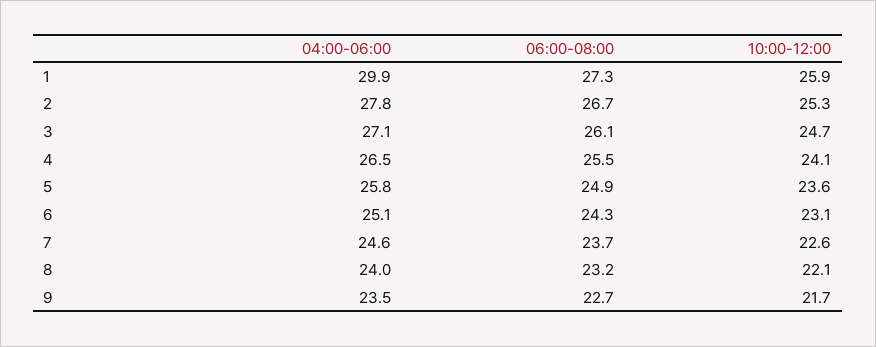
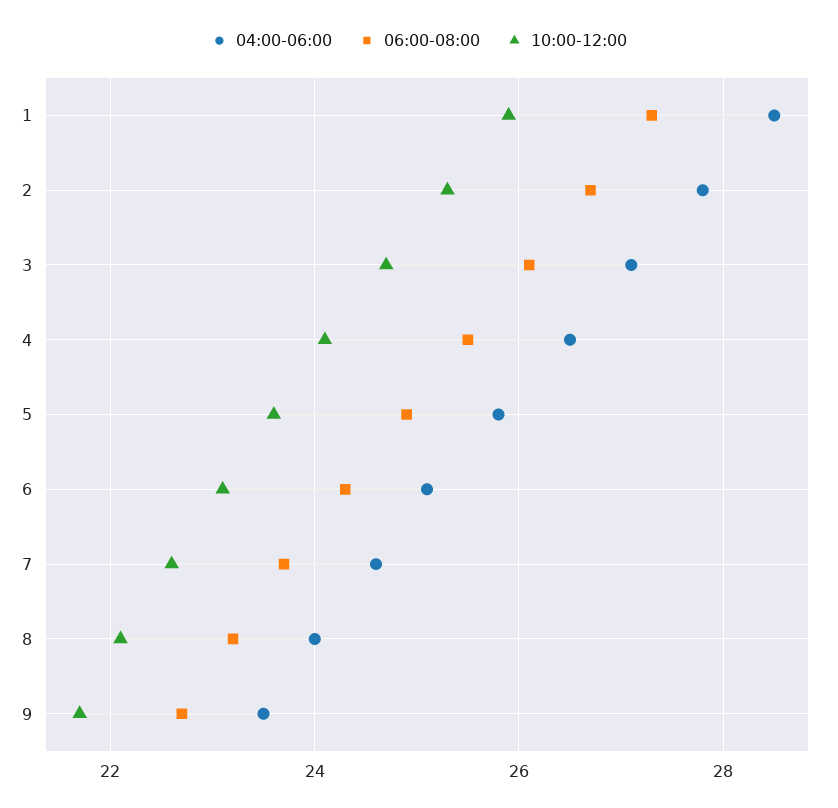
  {
    "04:00-06:00": {
-     "1": 29.9,
+     "1": 28.5,
      "2": 27.8,
      "3": 27.1,
      "4": 26.5,
      "5": 25.8,
      "6": 25.1,
      "7": 24.6,
      "8": 24,
      "9": 23.5
    },
    "06:00-08:00": {
      "1": 27.3,
      "2": 26.7,
      "3": 26.1,
      "4": 25.5,
      "5": 24.9,
      "6": 24.3,
      "7": 23.7,
      "8": 23.2,
      "9": 22.7
    },
    "10:00-12:00": {
      "1": 25.9,
      "2": 25.3,
      "3": 24.7,
      "4": 24.1,
      "5": 23.6,
      "6": 23.1,
      "7": 22.6,
      "8": 22.1,
      "9": 21.7
    }
  }

